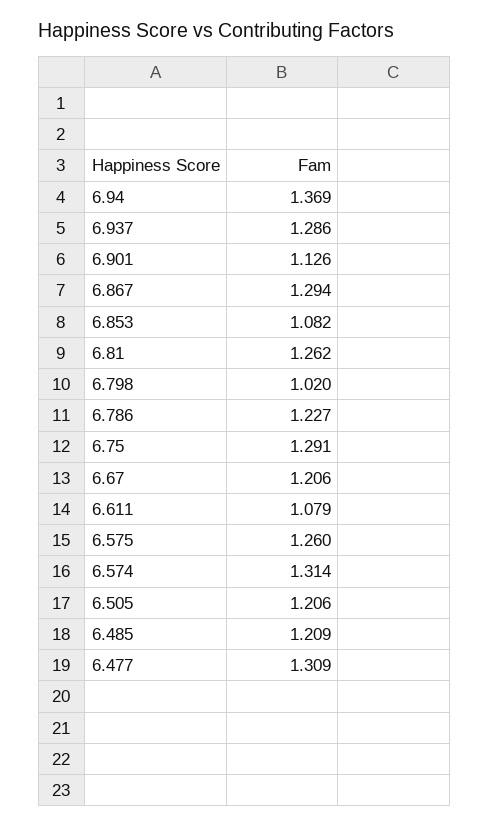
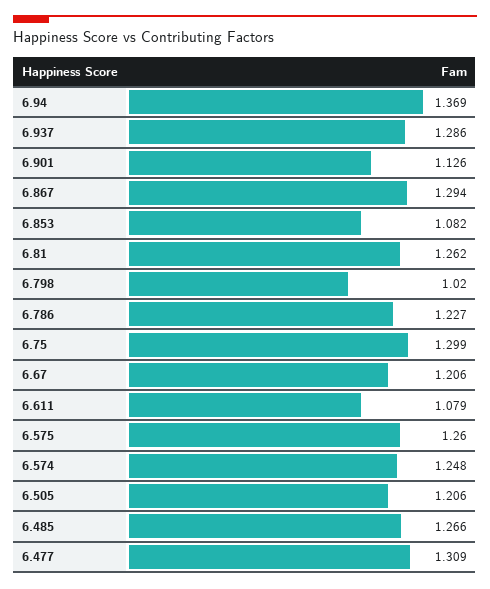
  {
    "6.94": 1.369,
    "6.937": 1.286,
    "6.901": 1.126,
    "6.867": 1.294,
    "6.853": 1.082,
    "6.81": 1.262,
    "6.798": 1.02,
    "6.786": 1.227,
-   "6.75": 1.291,
+   "6.75": 1.299,
    "6.67": 1.206,
    "6.611": 1.079,
    "6.575": 1.26,
-   "6.574": 1.314,
+   "6.574": 1.248,
    "6.505": 1.206,
-   "6.485": 1.209,
+   "6.485": 1.266,
    "6.477": 1.309
  }

